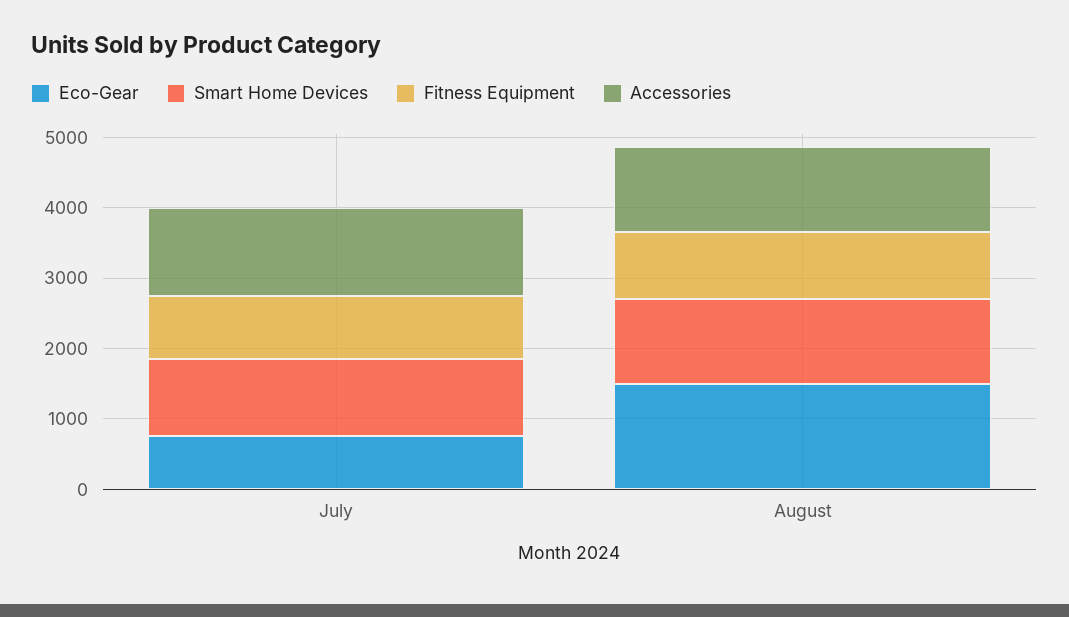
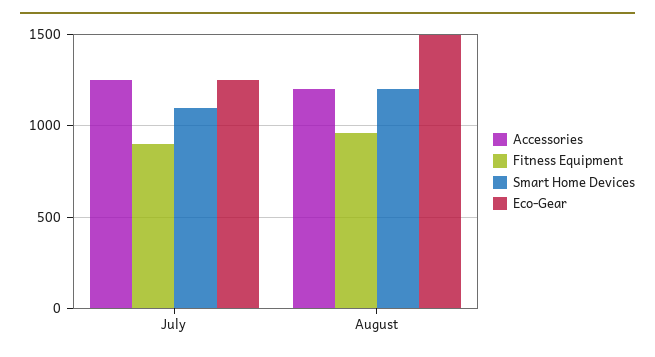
  {
    "Eco-Gear": {
-     "July": 800,
+     "July": 1250,
      "August": 1500
    },
    "Smart Home Devices": {
      "July": 1100,
      "August": 1200
    },
    "Fitness Equipment": {
      "July": 900,
      "August": 950
    },
    "Accessories": {
      "July": 1250,
      "August": 1200
    }
  }

